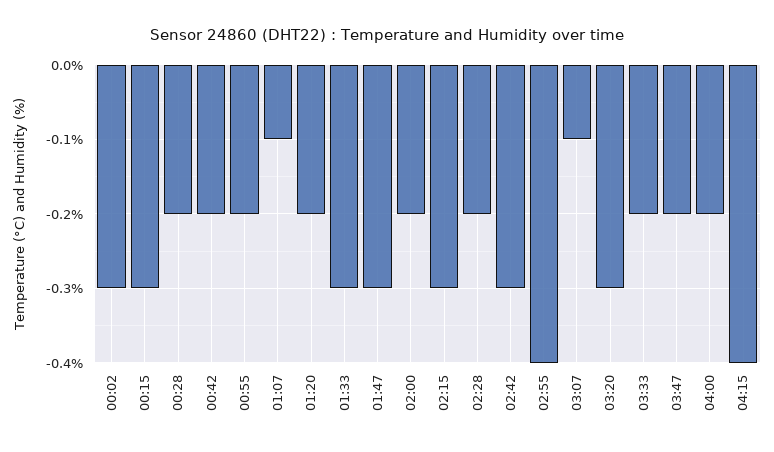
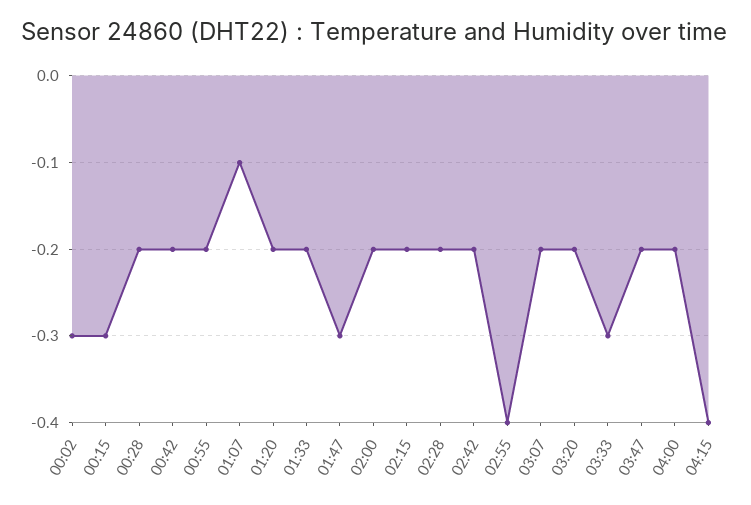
  {
    "00:02": -0.3,
    "00:15": -0.3,
    "00:28": -0.2,
    "00:42": -0.2,
    "00:55": -0.2,
    "01:07": -0.1,
    "01:20": -0.2,
-   "01:33": -0.3,
+   "01:33": -0.2,
    "01:47": -0.3,
    "02:00": -0.2,
-   "02:15": -0.3,
+   "02:15": -0.2,
    "02:28": -0.2,
-   "02:42": -0.3,
+   "02:42": -0.2,
    "02:55": -0.4,
-   "03:07": -0.1,
+   "03:07": -0.2,
-   "03:20": -0.3,
+   "03:20": -0.2,
-   "03:33": -0.2,
+   "03:33": -0.3,
    "03:47": -0.2,
    "04:00": -0.2,
    "04:15": -0.4
  }

